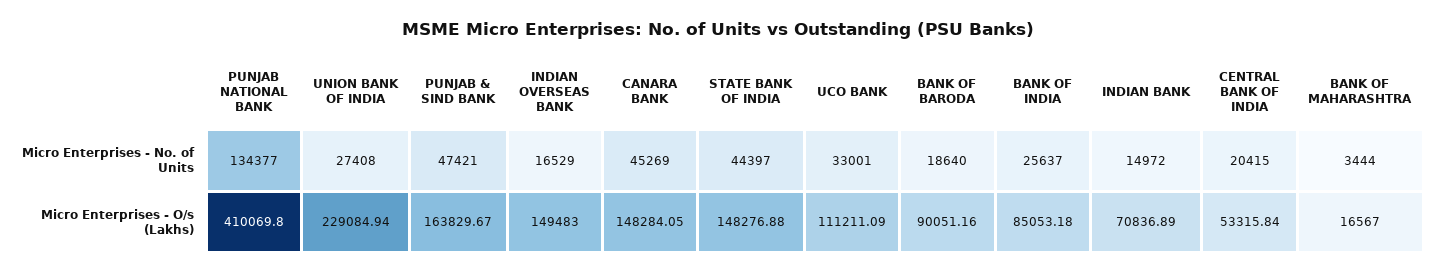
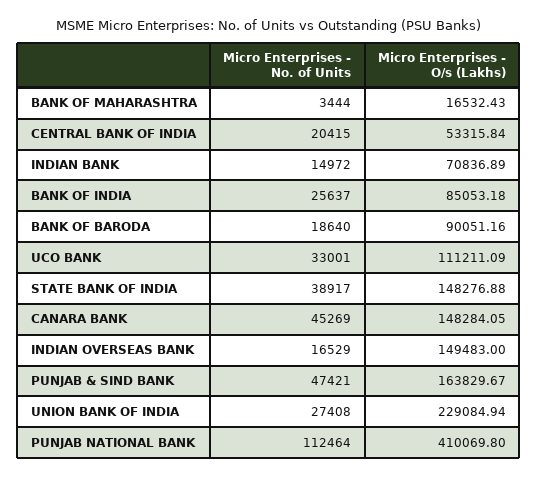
  {
    "PUNJAB NATIONAL BANK": {
-     "Micro Enterprises - No. of Units": 134377,
+     "Micro Enterprises - No. of Units": 112464,
      "Micro Enterprises - O/s (Lakhs)": 410069.8
    },
    "UNION BANK OF INDIA": {
      "Micro Enterprises - No. of Units": 27408,
      "Micro Enterprises - O/s (Lakhs)": 229084.94
    },
    "PUNJAB & SIND BANK": {
      "Micro Enterprises - No. of Units": 47421,
      "Micro Enterprises - O/s (Lakhs)": 163829.67
    },
    "INDIAN OVERSEAS BANK": {
      "Micro Enterprises - No. of Units": 16529,
      "Micro Enterprises - O/s (Lakhs)": 149483
    },
    "CANARA BANK": {
      "Micro Enterprises - No. of Units": 45269,
      "Micro Enterprises - O/s (Lakhs)": 148284.05
    },
    "STATE BANK OF INDIA": {
-     "Micro Enterprises - No. of Units": 44397,
+     "Micro Enterprises - No. of Units": 38917,
      "Micro Enterprises - O/s (Lakhs)": 148276.88
    },
    "UCO BANK": {
      "Micro Enterprises - No. of Units": 33001,
      "Micro Enterprises - O/s (Lakhs)": 111211.09
    },
    "BANK OF BARODA": {
      "Micro Enterprises - No. of Units": 18640,
      "Micro Enterprises - O/s (Lakhs)": 90051.16
    },
    "BANK OF INDIA": {
      "Micro Enterprises - No. of Units": 25637,
      "Micro Enterprises - O/s (Lakhs)": 85053.18
    },
    "INDIAN BANK": {
      "Micro Enterprises - No. of Units": 14972,
      "Micro Enterprises - O/s (Lakhs)": 70836.89
    },
    "CENTRAL BANK OF INDIA": {
      "Micro Enterprises - No. of Units": 20415,
      "Micro Enterprises - O/s (Lakhs)": 53315.84
    },
    "BANK OF MAHARASHTRA": {
      "Micro Enterprises - No. of Units": 3444,
-     "Micro Enterprises - O/s (Lakhs)": 16567
+     "Micro Enterprises - O/s (Lakhs)": 16532.43
    }
  }

